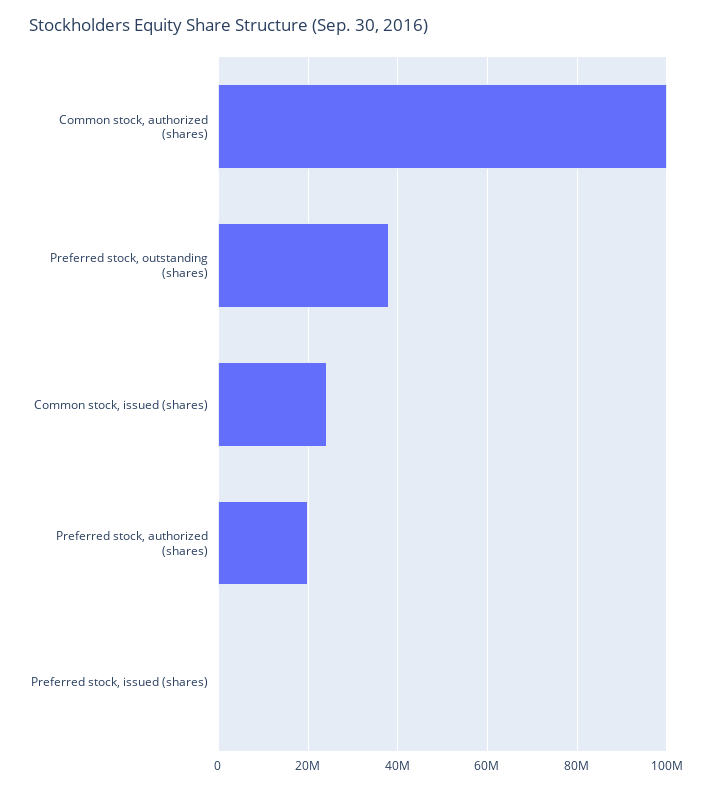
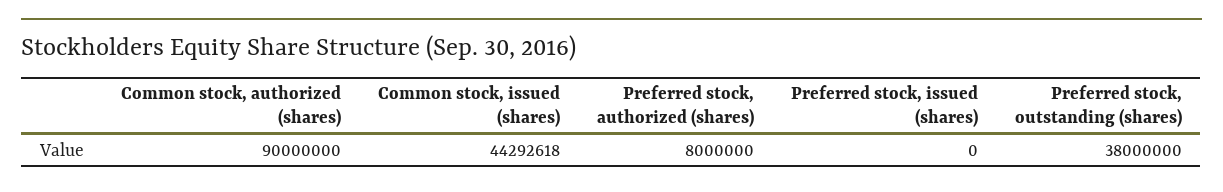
  {
-   "Common stock, authorized (shares)": 100000000,
+   "Common stock, authorized (shares)": 90000000,
    "Preferred stock, outstanding (shares)": 38000000,
-   "Common stock, issued (shares)": 24000000,
+   "Common stock, issued (shares)": 44292618,
-   "Preferred stock, authorized (shares)": 20000000,
+   "Preferred stock, authorized (shares)": 8000000,
    "Preferred stock, issued (shares)": 0
  }

